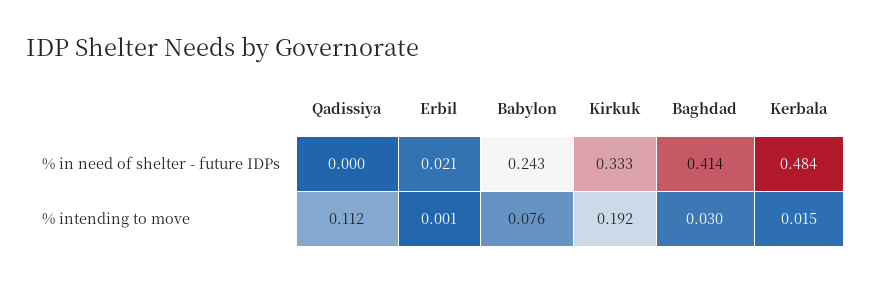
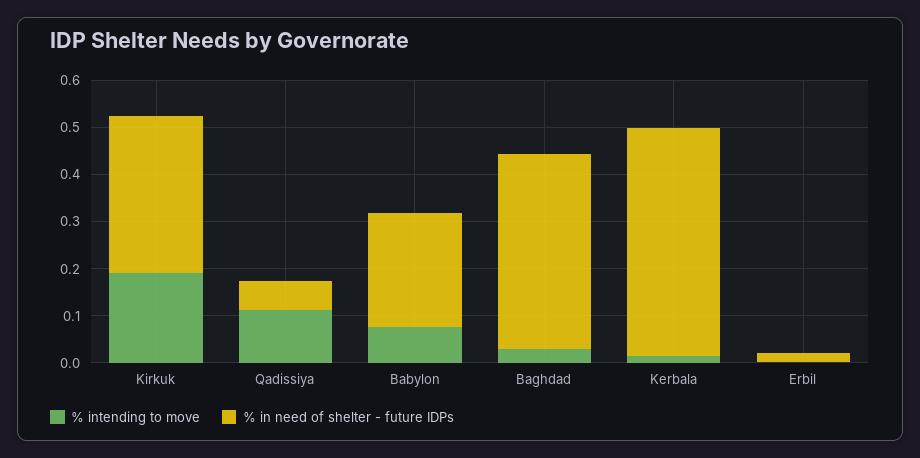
  {
    "% in need of shelter - future IDPs": {
-     "Qadissiya": 0,
+     "Qadissiya": 0.06,
      "Erbil": 0.021,
      "Babylon": 0.243,
      "Kirkuk": 0.333,
      "Baghdad": 0.414,
      "Kerbala": 0.484
    },
    "% intending to move": {
      "Qadissiya": 0.112,
      "Erbil": 0.001,
      "Babylon": 0.076,
      "Kirkuk": 0.192,
      "Baghdad": 0.03,
      "Kerbala": 0.015
    }
  }

